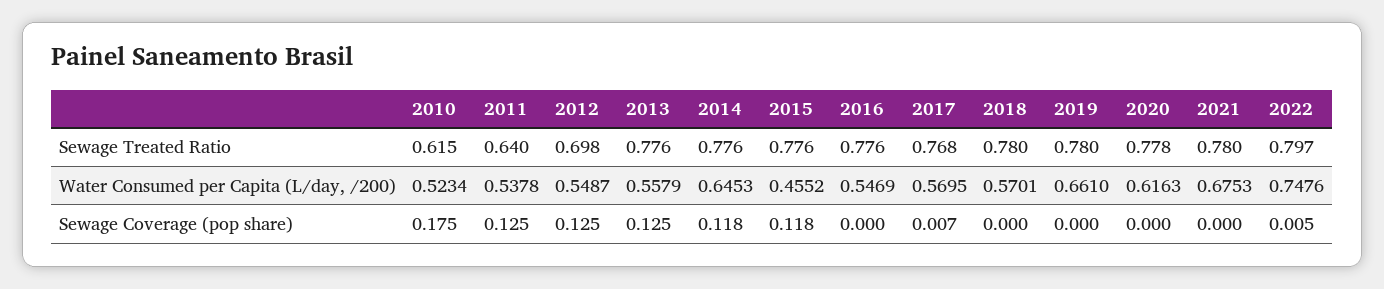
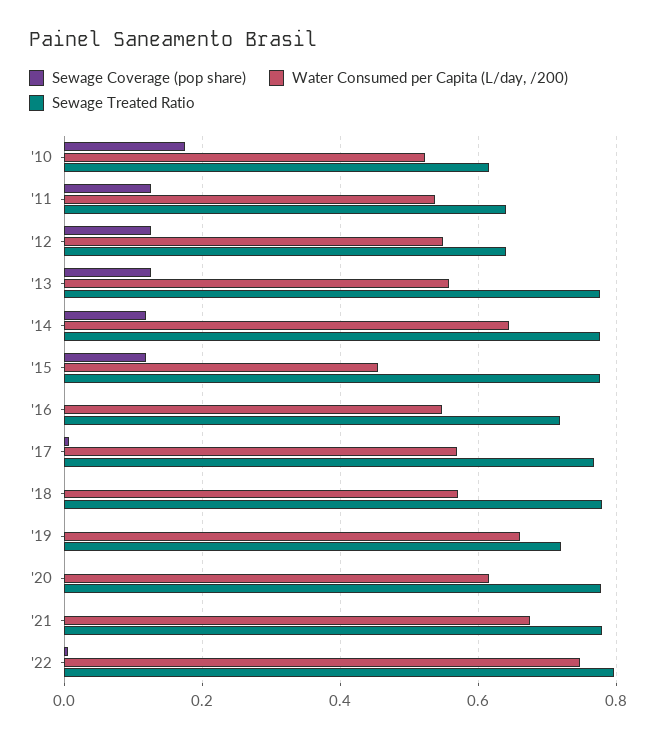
  {
    "Sewage Treated Ratio": {
      "2010": 0.615,
      "2011": 0.64,
-     "2012": 0.698,
+     "2012": 0.64,
      "2013": 0.776,
      "2014": 0.776,
      "2015": 0.776,
-     "2016": 0.776,
+     "2016": 0.72,
      "2017": 0.768,
      "2018": 0.78,
-     "2019": 0.78,
+     "2019": 0.72,
      "2020": 0.778,
      "2021": 0.78,
      "2022": 0.797
    },
    "Water Consumed per Capita (L/day, /200)": {
      "2010": 0.5234,
      "2011": 0.5378,
      "2012": 0.5487,
      "2013": 0.5579,
      "2014": 0.6453,
      "2015": 0.4552,
      "2016": 0.5469,
      "2017": 0.5695,
      "2018": 0.5701,
      "2019": 0.661,
      "2020": 0.6163,
      "2021": 0.6753,
      "2022": 0.7476
    },
    "Sewage Coverage (pop share)": {
      "2010": 0.175,
      "2011": 0.125,
      "2012": 0.125,
      "2013": 0.125,
      "2014": 0.118,
      "2015": 0.118,
      "2016": 0,
      "2017": 0.007,
      "2018": 0,
      "2019": 0,
      "2020": 0,
      "2021": 0,
      "2022": 0.005
    }
  }

